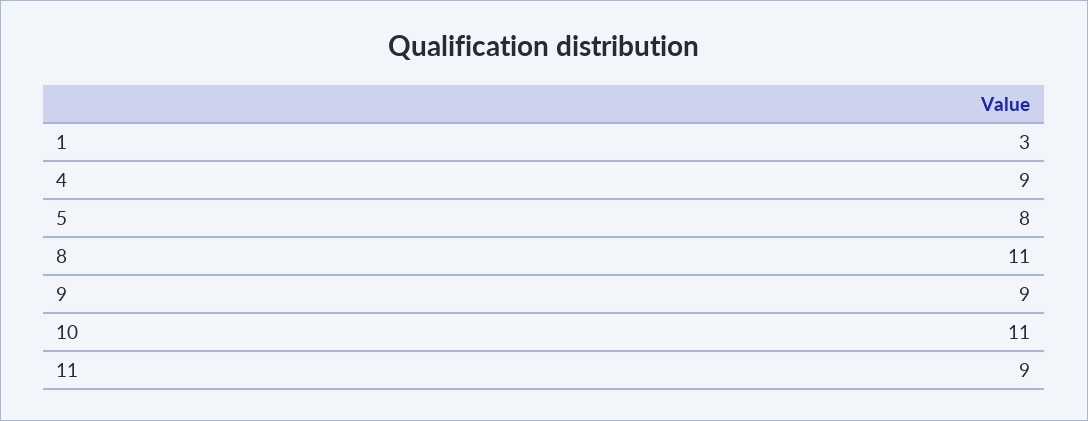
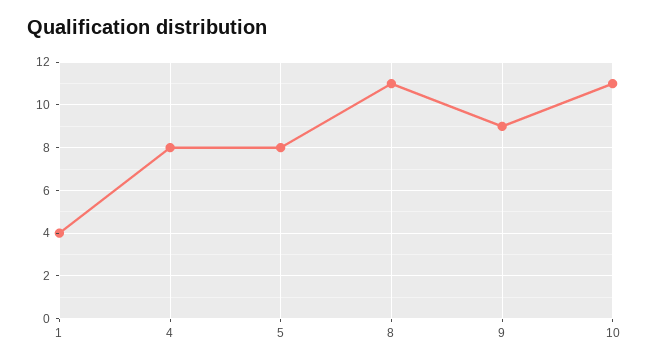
  {
-   "1": 3,
+   "1": 4,
-   "4": 9,
+   "4": 8,
    "5": 8,
    "8": 11,
    "9": 9,
-   "10": 11,
+   "10": 11
-   "11": 9
  }

